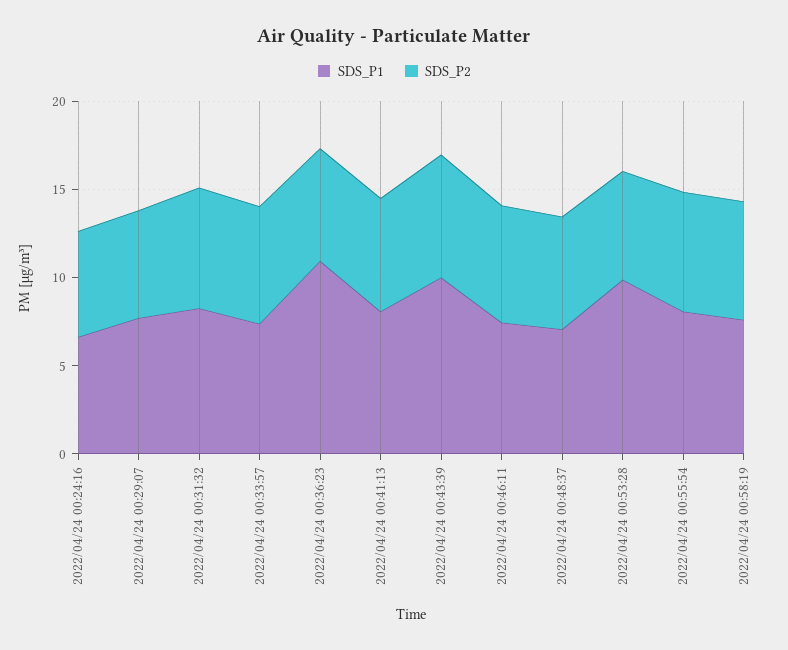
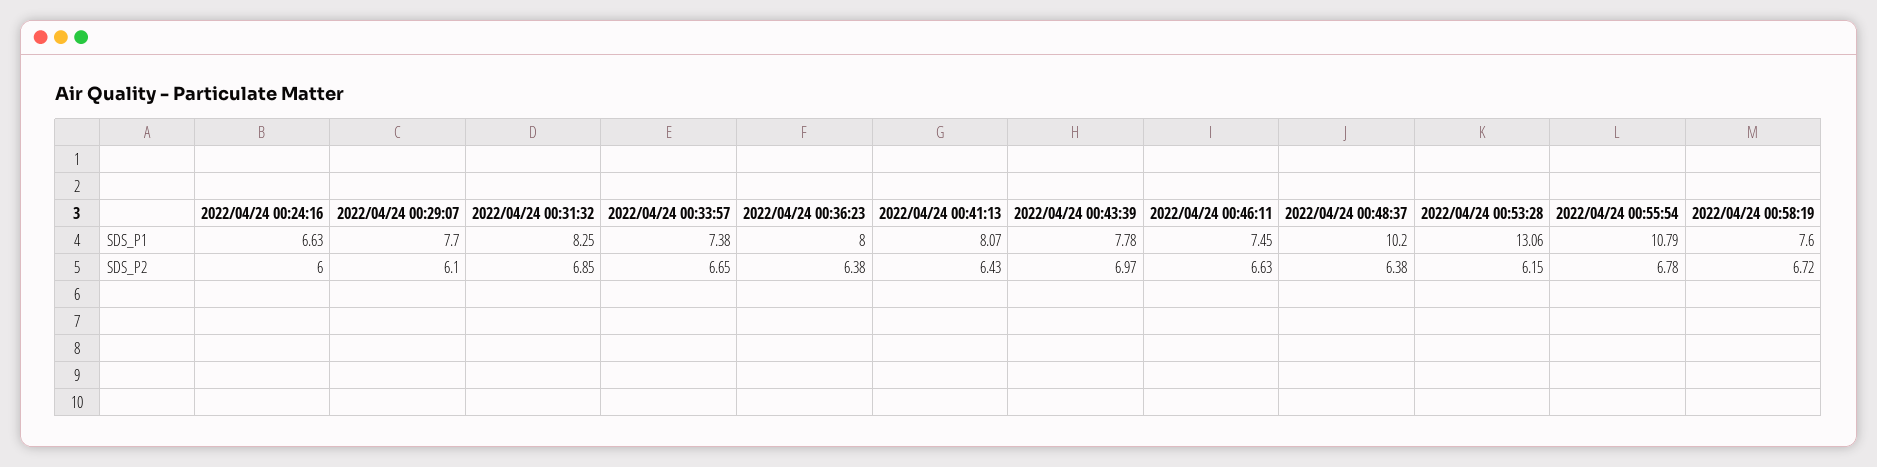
  {
    "SDS_P1": {
      "2022/04/24 00:24:16": 6.63,
      "2022/04/24 00:29:07": 7.7,
      "2022/04/24 00:31:32": 8.25,
      "2022/04/24 00:33:57": 7.38,
-     "2022/04/24 00:36:23": 11,
+     "2022/04/24 00:36:23": 8,
      "2022/04/24 00:41:13": 8.07,
-     "2022/04/24 00:43:39": 10,
+     "2022/04/24 00:43:39": 7.78,
      "2022/04/24 00:46:11": 7.45,
-     "2022/04/24 00:48:37": 7,
+     "2022/04/24 00:48:37": 10.2,
-     "2022/04/24 00:53:28": 10,
+     "2022/04/24 00:53:28": 13.06,
-     "2022/04/24 00:55:54": 8,
+     "2022/04/24 00:55:54": 10.79,
      "2022/04/24 00:58:19": 7.6
    },
    "SDS_P2": {
      "2022/04/24 00:24:16": 6,
      "2022/04/24 00:29:07": 6.1,
      "2022/04/24 00:31:32": 6.85,
      "2022/04/24 00:33:57": 6.65,
      "2022/04/24 00:36:23": 6.38,
      "2022/04/24 00:41:13": 6.43,
      "2022/04/24 00:43:39": 6.97,
      "2022/04/24 00:46:11": 6.63,
      "2022/04/24 00:48:37": 6.38,
      "2022/04/24 00:53:28": 6.15,
      "2022/04/24 00:55:54": 6.78,
      "2022/04/24 00:58:19": 6.72
    }
  }

